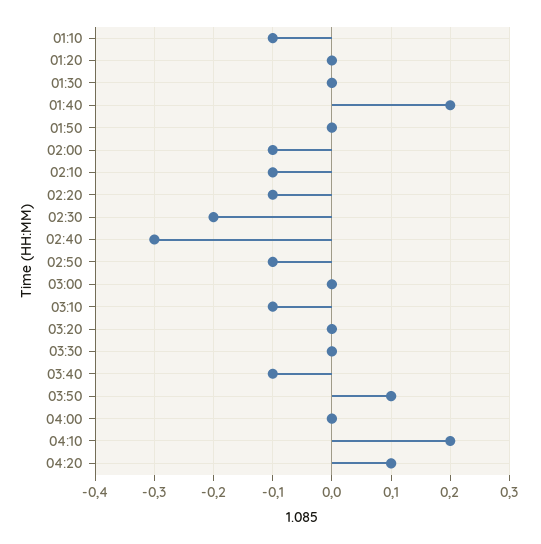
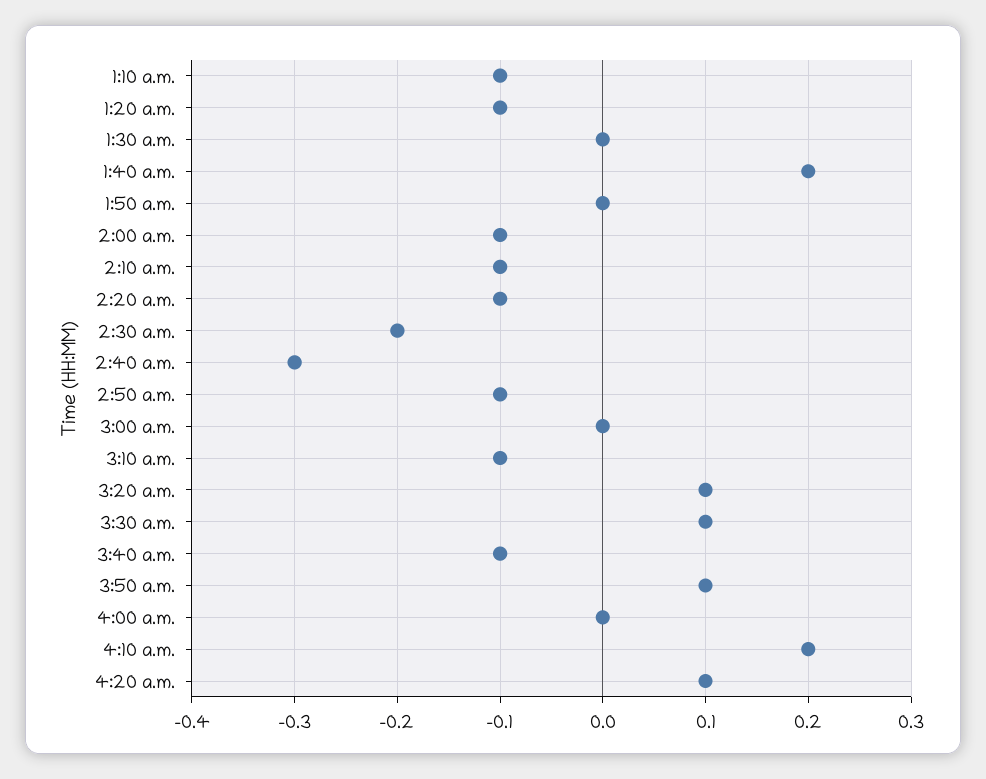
  {
    "01:10": -0.1,
-   "01:20": 0,
+   "01:20": -0.1,
    "01:30": 0,
    "01:40": 0.2,
    "01:50": 0,
    "02:00": -0.1,
    "02:10": -0.1,
    "02:20": -0.1,
    "02:30": -0.2,
    "02:40": -0.3,
    "02:50": -0.1,
    "03:00": 0,
    "03:10": -0.1,
-   "03:20": 0,
+   "03:20": 0.1,
-   "03:30": 0,
+   "03:30": 0.1,
    "03:40": -0.1,
    "03:50": 0.1,
    "04:00": 0,
    "04:10": 0.2,
    "04:20": 0.1
  }

